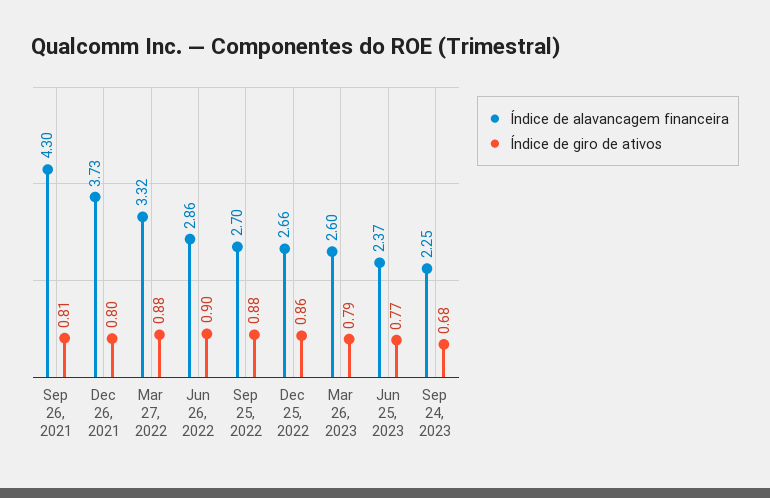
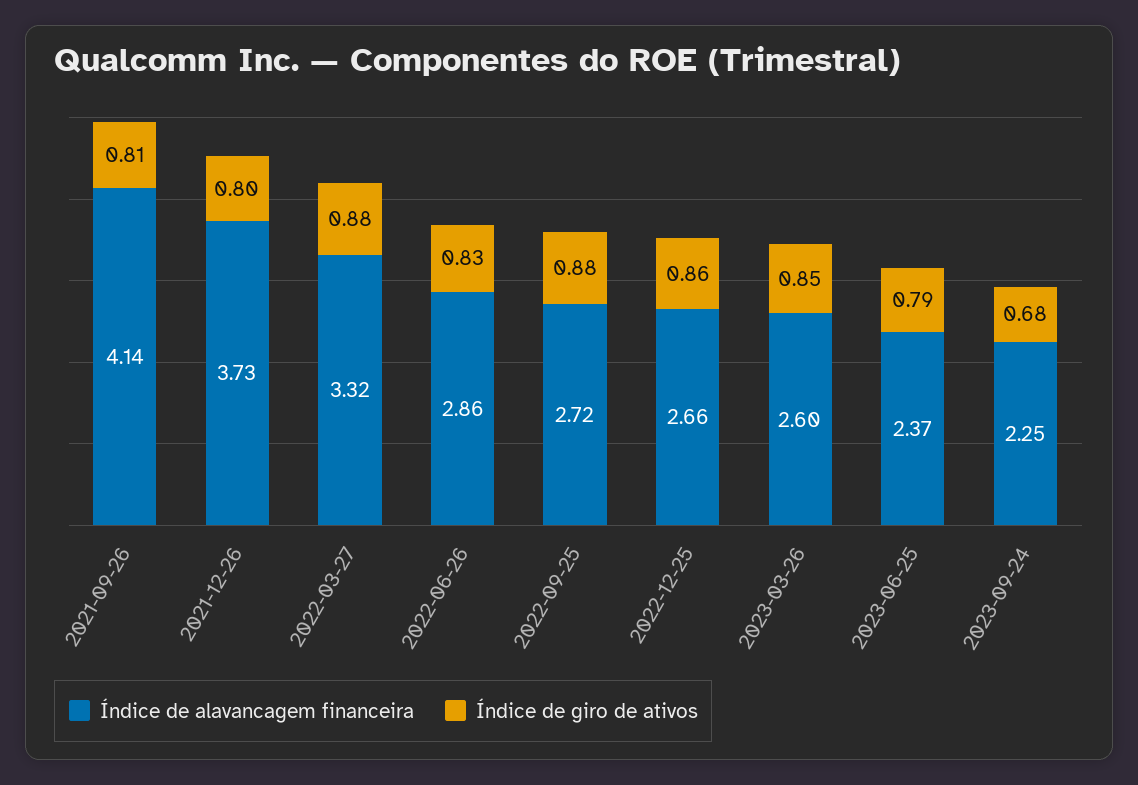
  {
    "Índice de alavancagem financeira": {
-     "Sep 26, 2021": 4.3,
+     "Sep 26, 2021": 4.14,
      "Dec 26, 2021": 3.73,
      "Mar 27, 2022": 3.32,
      "Jun 26, 2022": 2.86,
-     "Sep 25, 2022": 2.7,
+     "Sep 25, 2022": 2.72,
      "Dec 25, 2022": 2.66,
      "Mar 26, 2023": 2.6,
      "Jun 25, 2023": 2.37,
      "Sep 24, 2023": 2.25
    },
    "Índice de giro de ativos": {
      "Sep 26, 2021": 0.81,
      "Dec 26, 2021": 0.8,
      "Mar 27, 2022": 0.88,
-     "Jun 26, 2022": 0.9,
+     "Jun 26, 2022": 0.83,
      "Sep 25, 2022": 0.88,
      "Dec 25, 2022": 0.86,
-     "Mar 26, 2023": 0.79,
+     "Mar 26, 2023": 0.85,
-     "Jun 25, 2023": 0.77,
+     "Jun 25, 2023": 0.79,
      "Sep 24, 2023": 0.68
    }
  }

